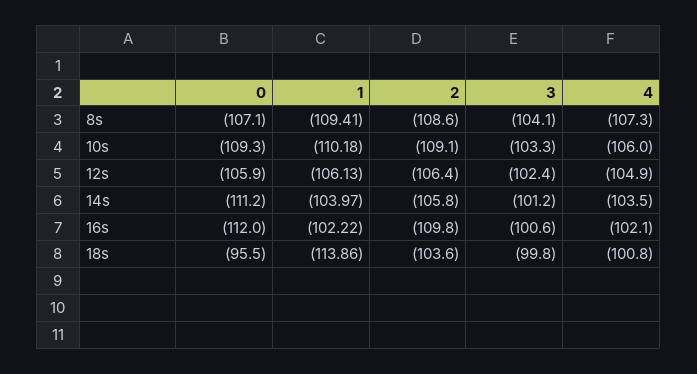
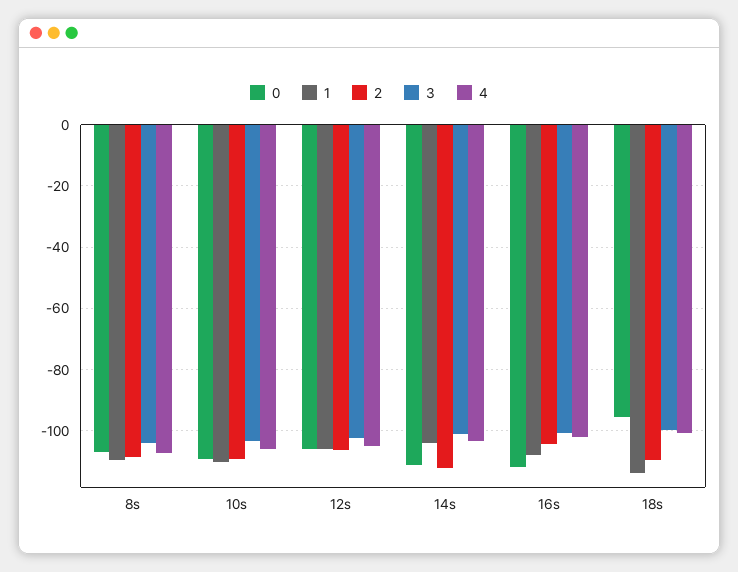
  {
    "0": {
      "8s": -107.1,
      "10s": -109.3,
      "12s": -105.9,
      "14s": -111.2,
      "16s": -112,
      "18s": -95.5
    },
    "1": {
      "8s": -109.41,
      "10s": -110.18,
      "12s": -106.13,
      "14s": -103.97,
-     "16s": -102.22,
+     "16s": -108,
      "18s": -113.86
    },
    "2": {
      "8s": -108.6,
      "10s": -109.1,
      "12s": -106.4,
-     "14s": -105.8,
+     "14s": -112,
-     "16s": -109.8,
+     "16s": -104,
-     "18s": -103.6
+     "18s": -110
    },
    "3": {
      "8s": -104.1,
      "10s": -103.3,
      "12s": -102.4,
      "14s": -101.2,
      "16s": -100.6,
      "18s": -99.8
    },
    "4": {
      "8s": -107.3,
      "10s": -106,
      "12s": -104.9,
      "14s": -103.5,
      "16s": -102.1,
      "18s": -100.8
    }
  }

